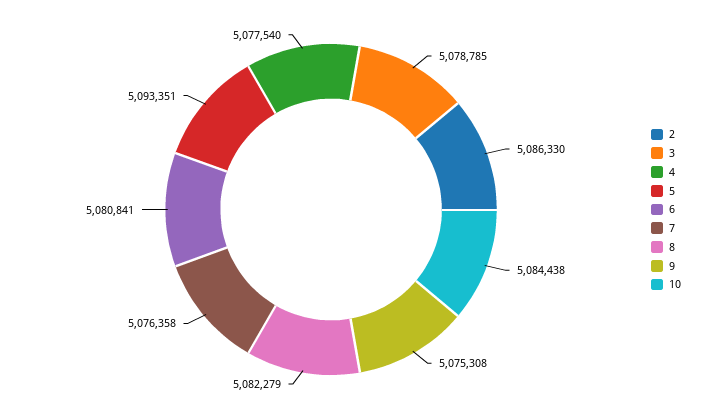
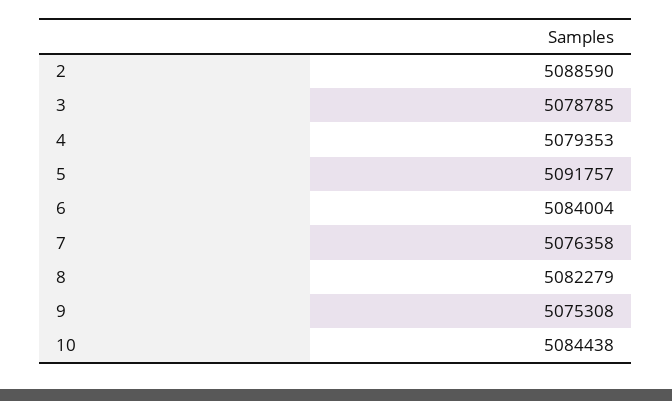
  {
-   "2": 5086330,
+   "2": 5088590,
    "3": 5078785,
-   "4": 5077540,
+   "4": 5079353,
-   "5": 5093351,
+   "5": 5091757,
-   "6": 5080841,
+   "6": 5084004,
    "7": 5076358,
    "8": 5082279,
    "9": 5075308,
    "10": 5084438
  }

